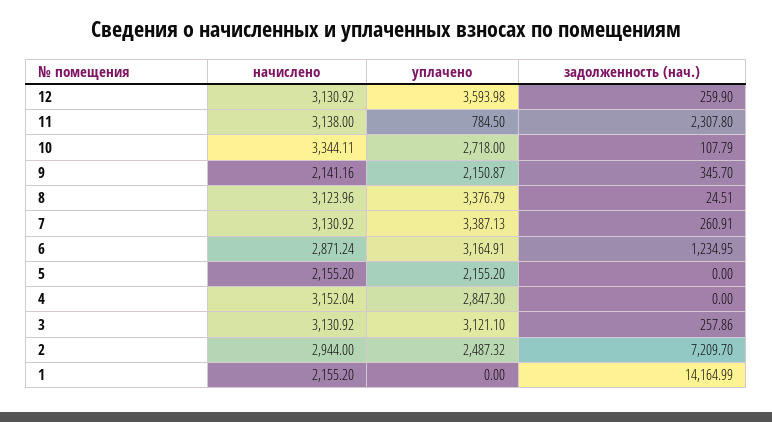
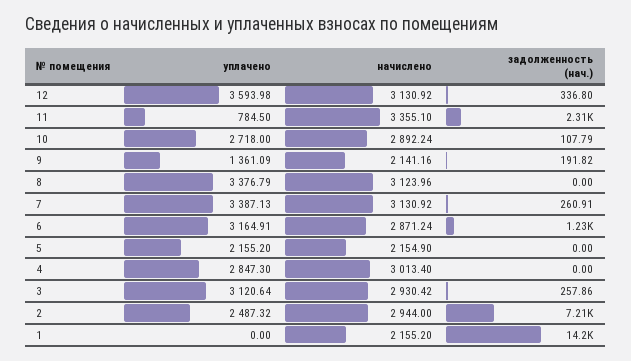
  {
    "начислено": {
      "12": 3130.92,
-     "11": 3138,
+     "11": 3355.1,
-     "10": 3344.11,
+     "10": 2892.24,
      "9": 2141.16,
      "8": 3123.96,
      "7": 3130.92,
      "6": 2871.24,
-     "5": 2155.2,
+     "5": 2154.9,
-     "4": 3152.04,
+     "4": 3013.4,
-     "3": 3130.92,
+     "3": 2930.42,
      "2": 2944,
      "1": 2155.2
    },
    "уплачено": {
      "12": 3593.98,
      "11": 784.5,
      "10": 2718,
-     "9": 2150.87,
+     "9": 1361.09,
      "8": 3376.79,
      "7": 3387.13,
      "6": 3164.91,
      "5": 2155.2,
      "4": 2847.3,
-     "3": 3121.1,
+     "3": 3120.64,
      "2": 2487.32,
      "1": 0
    },
    "задолженность (нач.)": {
-     "12": 259.9,
+     "12": 336.8,
      "11": 2307.8,
      "10": 107.79,
-     "9": 345.7,
+     "9": 191.82,
-     "8": 24.51,
+     "8": 0,
      "7": 260.91,
      "6": 1234.95,
      "5": 0,
      "4": 0,
      "3": 257.86,
      "2": 7209.7,
      "1": 14164.99
    }
  }

